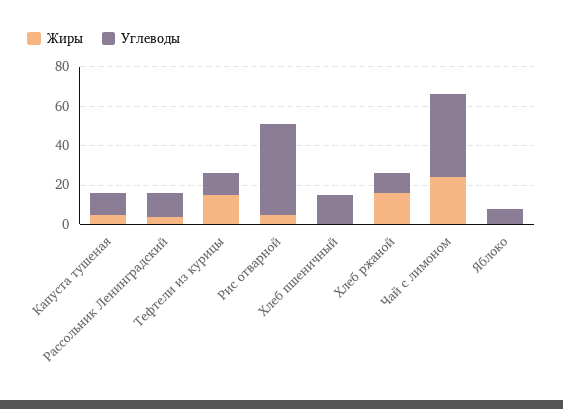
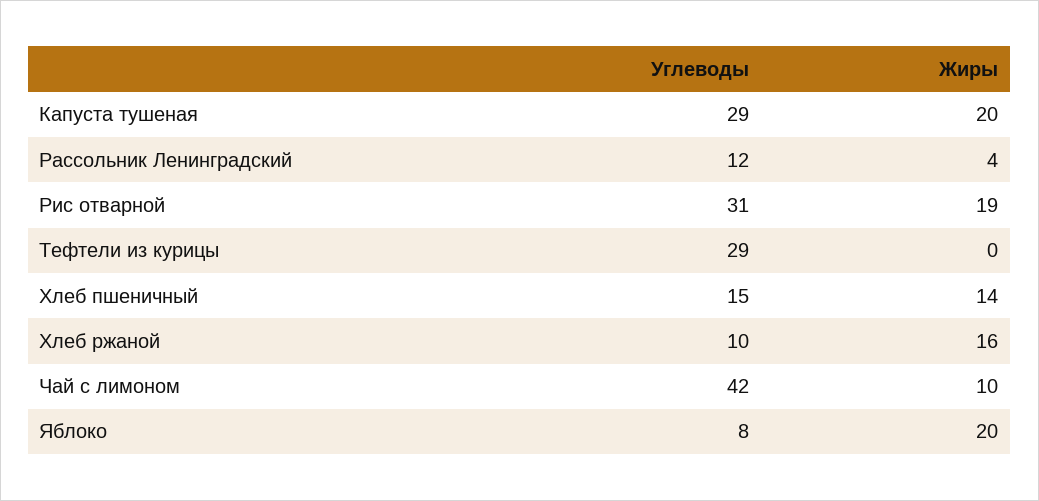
  {
    "Жиры": {
-     "Капуста тушеная": 5,
+     "Капуста тушеная": 20,
      "Рассольник Ленинградский": 4,
-     "Тефтели из курицы": 15,
+     "Тефтели из курицы": 0,
-     "Рис отварной": 5,
+     "Рис отварной": 19,
-     "Хлеб пшеничный": 0,
+     "Хлеб пшеничный": 14,
      "Хлеб ржаной": 16,
-     "Чай с лимоном": 25,
+     "Чай с лимоном": 10,
-     "Яблоко": 0
+     "Яблоко": 20
    },
    "Углеводы": {
-     "Капуста тушеная": 10,
+     "Капуста тушеная": 29,
      "Рассольник Ленинградский": 12,
-     "Тефтели из курицы": 10,
+     "Тефтели из курицы": 29,
-     "Рис отварной": 45,
+     "Рис отварной": 31,
      "Хлеб пшеничный": 15,
      "Хлеб ржаной": 10,
      "Чай с лимоном": 42,
      "Яблоко": 8
    }
  }

